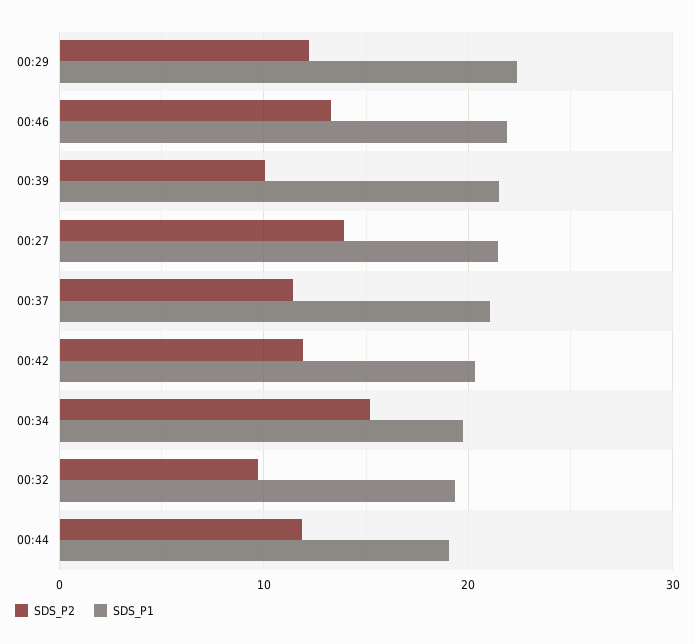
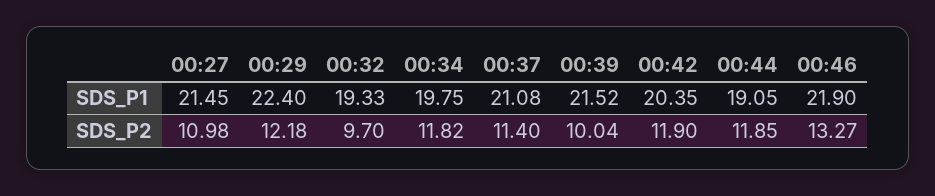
  {
    "SDS_P2": {
      "00:29": 12.18,
      "00:46": 13.27,
      "00:39": 10.04,
-     "00:27": 14,
+     "00:27": 10.98,
      "00:37": 11.4,
      "00:42": 11.9,
-     "00:34": 15,
+     "00:34": 11.82,
      "00:32": 9.7,
      "00:44": 11.85
    },
    "SDS_P1": {
      "00:29": 22.4,
      "00:46": 21.9,
      "00:39": 21.52,
      "00:27": 21.45,
      "00:37": 21.08,
      "00:42": 20.35,
      "00:34": 19.75,
      "00:32": 19.33,
      "00:44": 19.05
    }
  }

